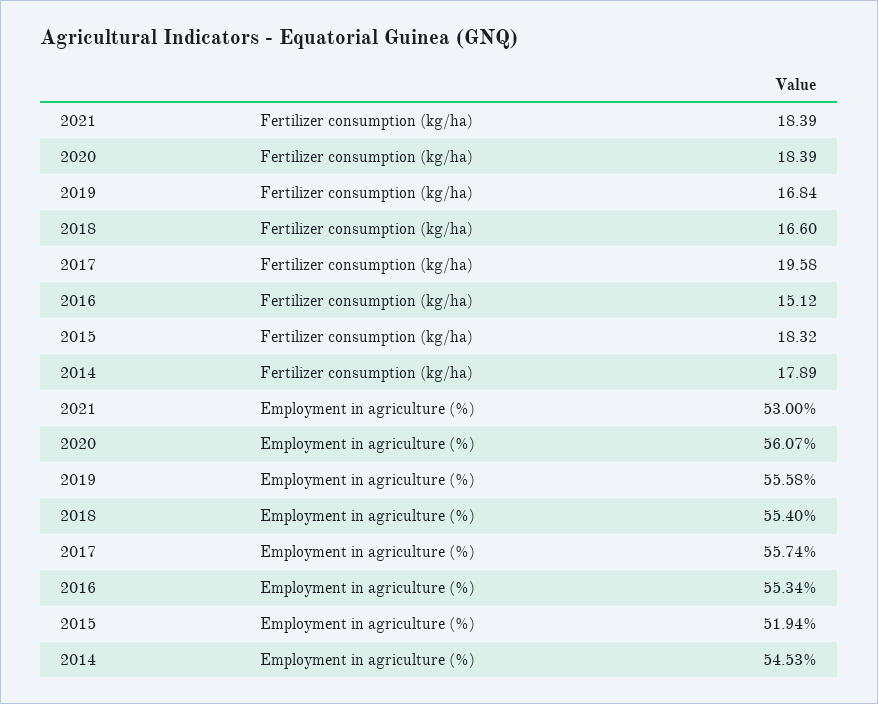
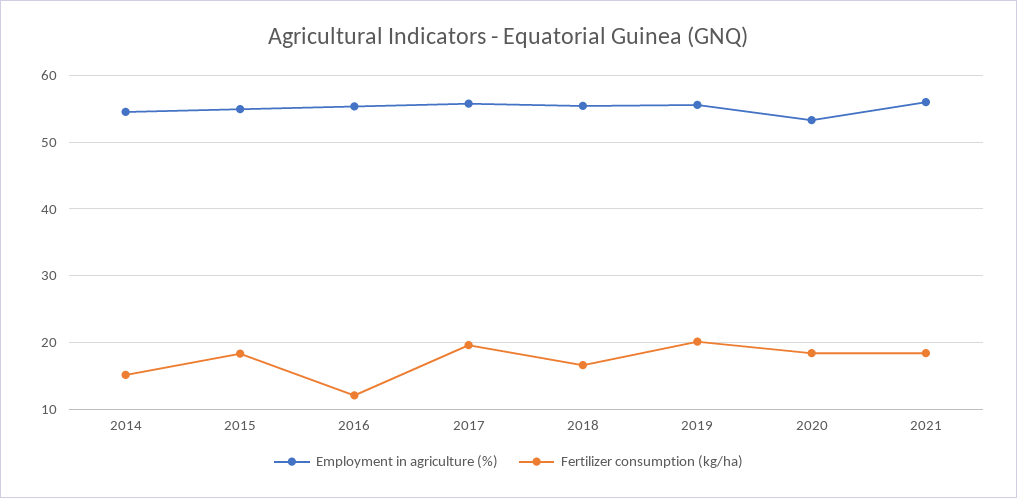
  {
    "Fertilizer consumption (kg/ha)": {
      "2021": 18.39,
      "2020": 18.39,
-     "2019": 16.84,
+     "2019": 20,
      "2018": 16.6,
      "2017": 19.58,
-     "2016": 15.12,
+     "2016": 12,
      "2015": 18.32,
-     "2014": 17.89
+     "2014": 15
    },
    "Employment in agriculture (%)": {
-     "2021": 53,
+     "2021": 56,
-     "2020": 56.07,
+     "2020": 53,
      "2019": 55.58,
      "2018": 55.4,
      "2017": 55.74,
      "2016": 55.34,
-     "2015": 51.94,
+     "2015": 55,
      "2014": 54.53
    }
  }

